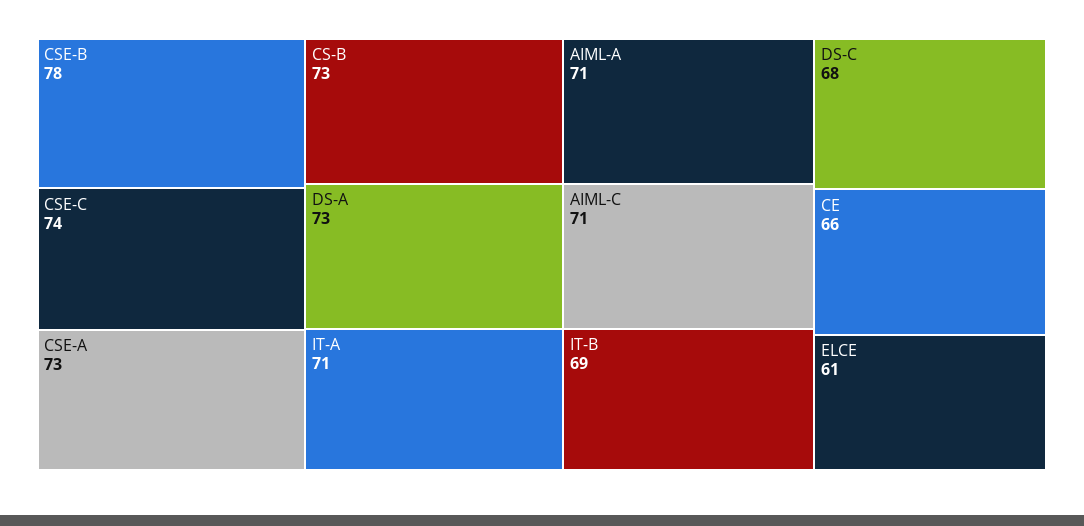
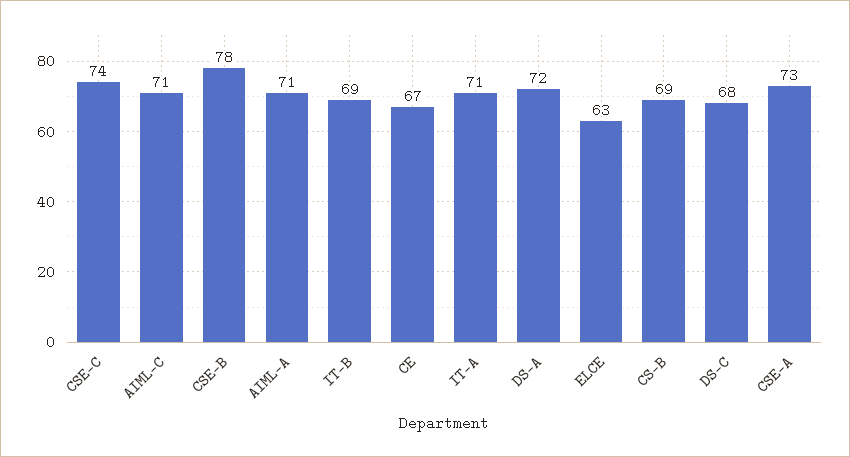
  {
    "CSE-B": 78,
    "CSE-C": 74,
    "CSE-A": 73,
-   "CS-B": 73,
+   "CS-B": 69,
-   "DS-A": 73,
+   "DS-A": 72,
    "IT-A": 71,
    "AIML-A": 71,
    "AIML-C": 71,
    "IT-B": 69,
    "DS-C": 68,
-   "CE": 66,
+   "CE": 67,
-   "ELCE": 61
+   "ELCE": 63
  }

